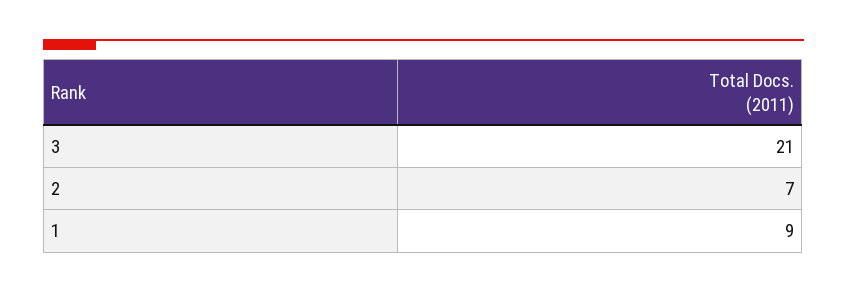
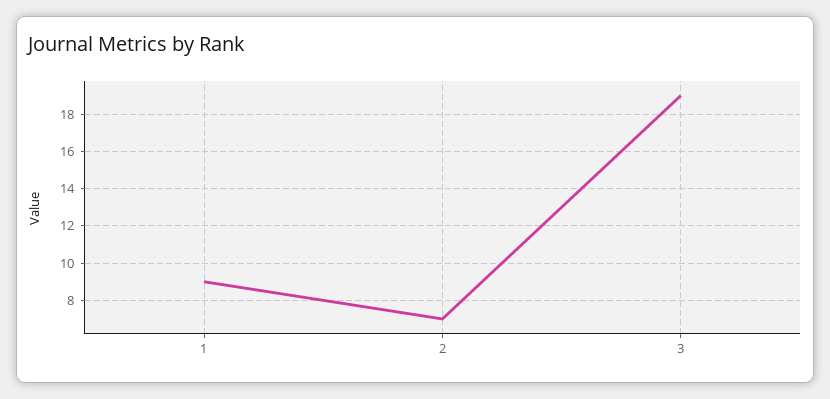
  {
-   "3": 21,
+   "3": 19,
    "2": 7,
    "1": 9
  }

